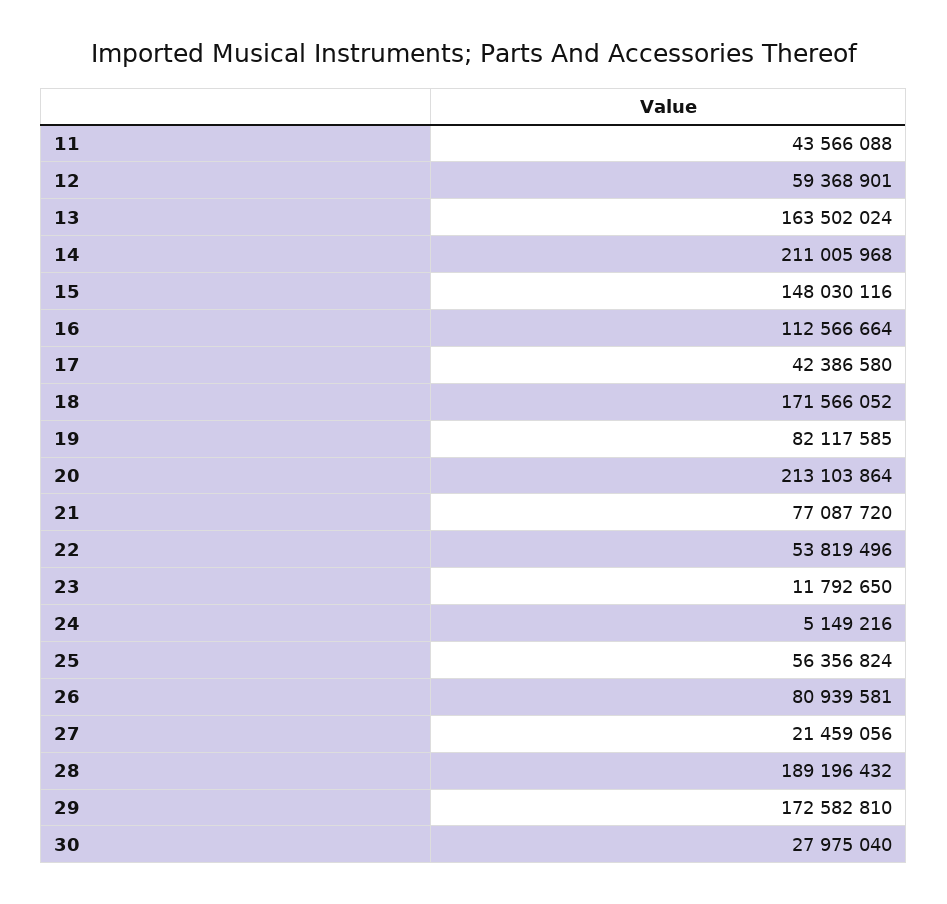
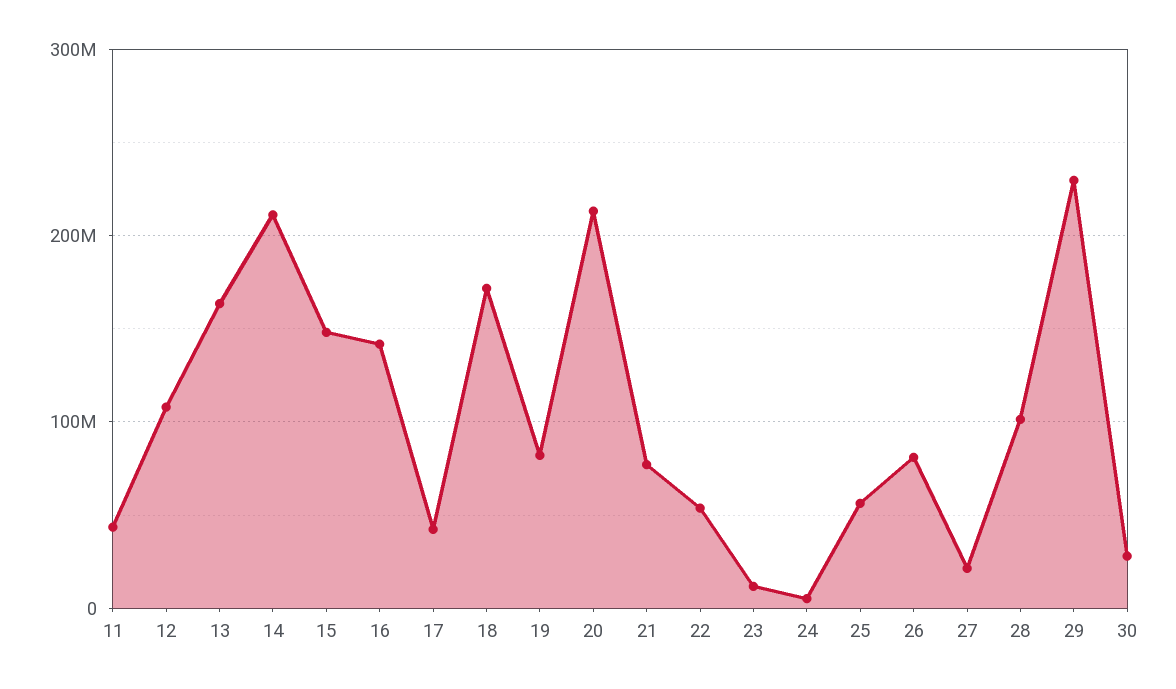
  {
    "11": 43566088,
-   "12": 59368901,
+   "12": 110000000,
    "13": 163502024,
    "14": 211005968,
    "15": 148030116,
-   "16": 112566664,
+   "16": 140000000,
    "17": 42386580,
    "18": 171566052,
    "19": 82117585,
    "20": 213103864,
    "21": 77087720,
    "22": 53819496,
    "23": 11792650,
    "24": 5149216,
    "25": 56356824,
    "26": 80939581,
    "27": 21459056,
-   "28": 189196432,
+   "28": 100000000,
-   "29": 172582810,
+   "29": 230000000,
    "30": 27975040
  }

